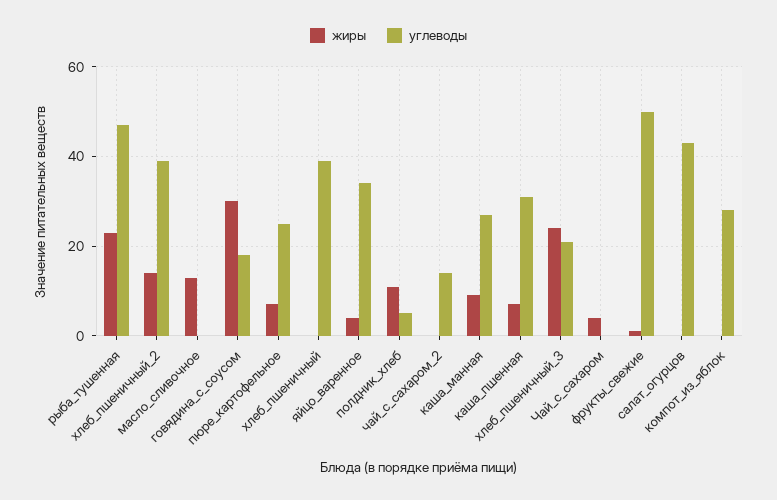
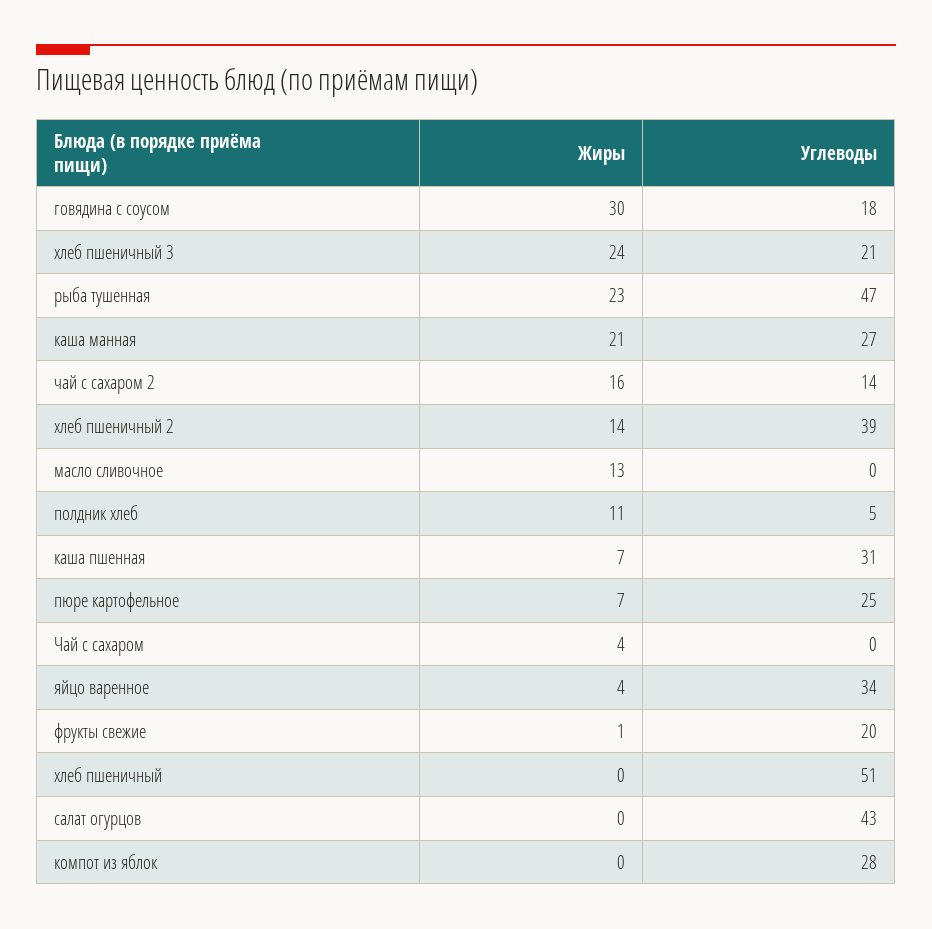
  {
    "жиры": {
      "рыба_тушенная": 23,
      "хлеб_пшеничный_2": 14,
      "масло_сливочное": 13,
      "говядина_с_соусом": 30,
      "пюре_картофельное": 7,
      "хлеб_пшеничный": 0,
      "яйцо_варенное": 4,
      "полдник_хлеб": 11,
-     "чай_с_сахаром_2": 0,
+     "чай_с_сахаром_2": 16,
-     "каша_манная": 10,
+     "каша_манная": 21,
      "каша_пшенная": 7,
      "хлеб_пшеничный_3": 24,
      "Чай_с_сахаром": 4,
      "фрукты_свежие": 1,
      "салат_огурцов": 0,
      "компот_из_яблок": 0
    },
    "углеводы": {
      "рыба_тушенная": 47,
      "хлеб_пшеничный_2": 39,
      "масло_сливочное": 0,
      "говядина_с_соусом": 18,
      "пюре_картофельное": 25,
-     "хлеб_пшеничный": 40,
+     "хлеб_пшеничный": 51,
      "яйцо_варенное": 34,
      "полдник_хлеб": 5,
      "чай_с_сахаром_2": 14,
      "каша_манная": 27,
      "каша_пшенная": 31,
      "хлеб_пшеничный_3": 21,
      "Чай_с_сахаром": 0,
-     "фрукты_свежие": 50,
+     "фрукты_свежие": 20,
      "салат_огурцов": 43,
      "компот_из_яблок": 28
    }
  }

